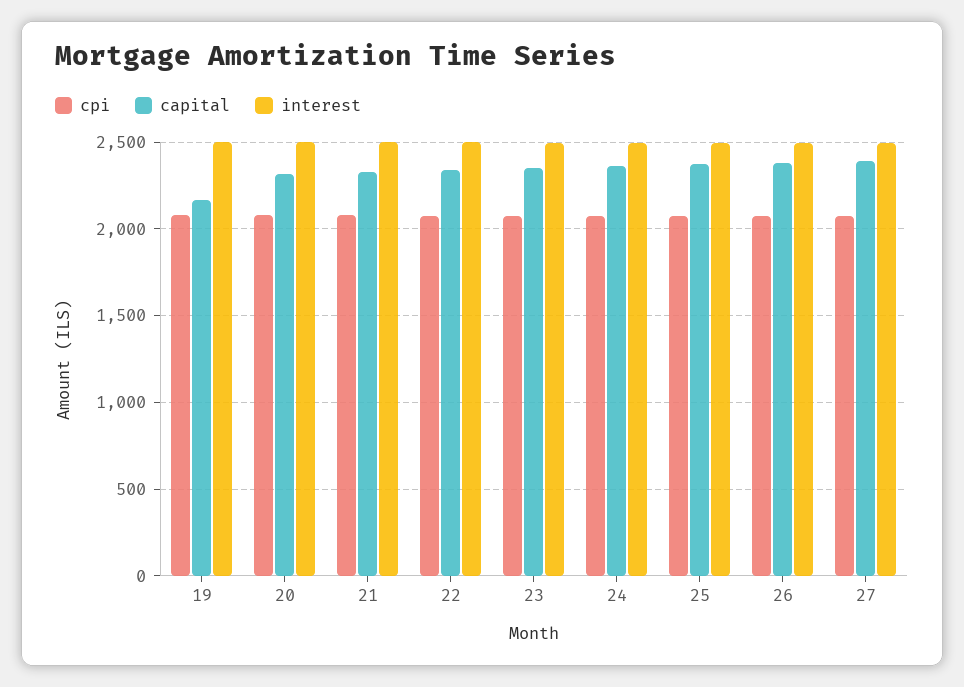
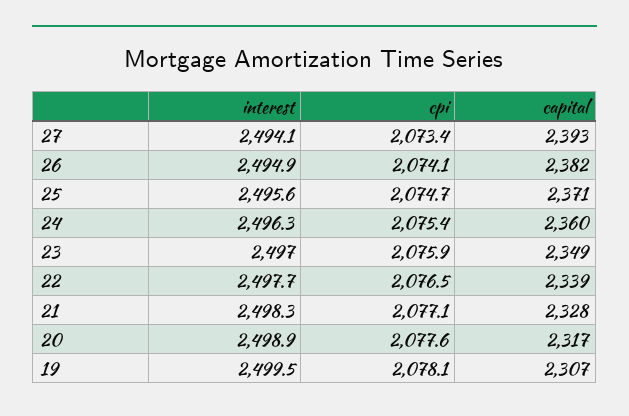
  {
    "cpi": {
      "19": 2078.1,
      "20": 2077.6,
      "21": 2077.1,
      "22": 2076.5,
      "23": 2075.9,
      "24": 2075.4,
      "25": 2074.7,
      "26": 2074.1,
      "27": 2073.4
    },
    "capital": {
-     "19": 2150,
+     "19": 2307,
      "20": 2317,
      "21": 2328,
      "22": 2339,
      "23": 2349,
      "24": 2360,
      "25": 2371,
      "26": 2382,
      "27": 2393
    },
    "interest": {
      "19": 2499.5,
      "20": 2498.9,
      "21": 2498.3,
      "22": 2497.7,
      "23": 2497,
      "24": 2496.3,
      "25": 2495.6,
      "26": 2494.9,
      "27": 2494.1
    }
  }

